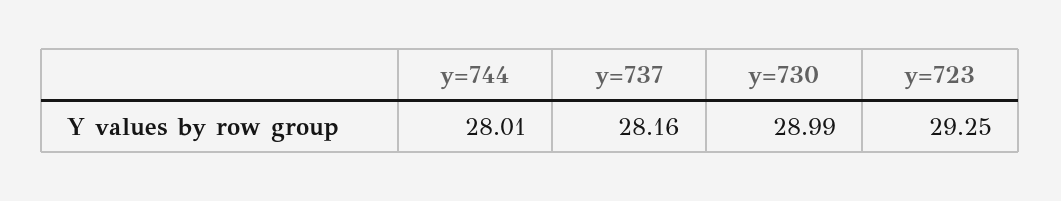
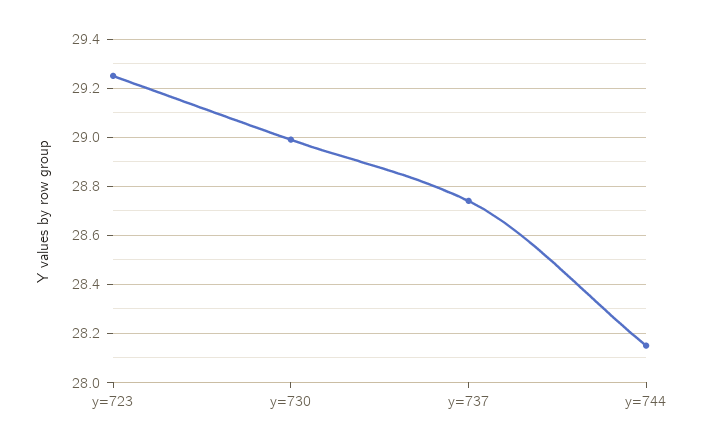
  {
-   "y=744": 28.01,
+   "y=744": 28.15,
-   "y=737": 28.16,
+   "y=737": 28.75,
    "y=730": 28.99,
    "y=723": 29.25
  }

